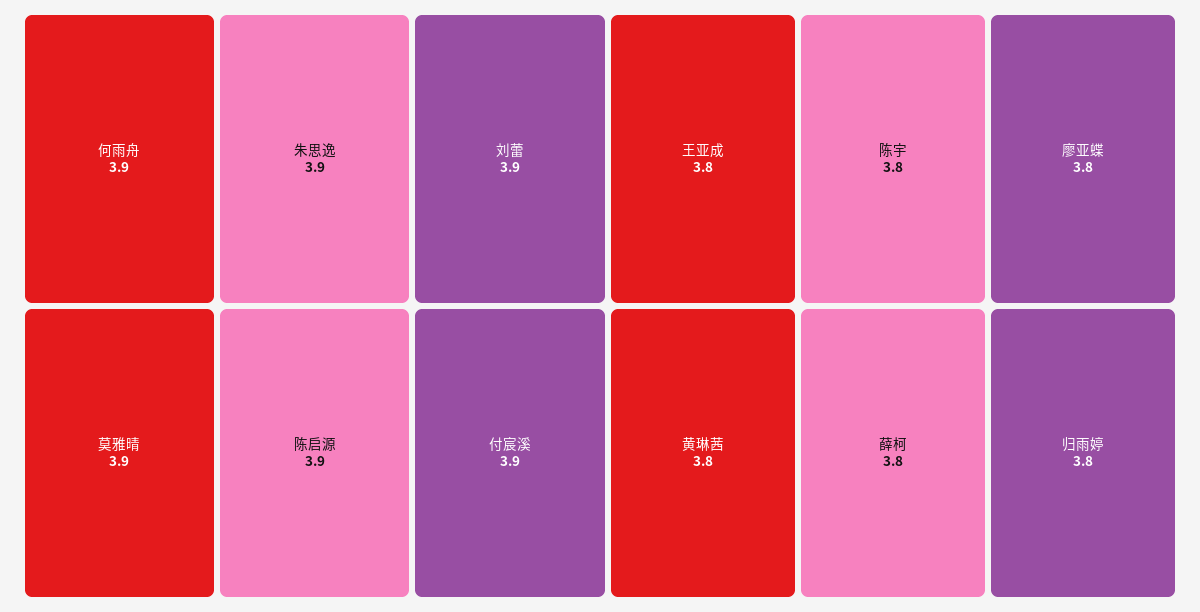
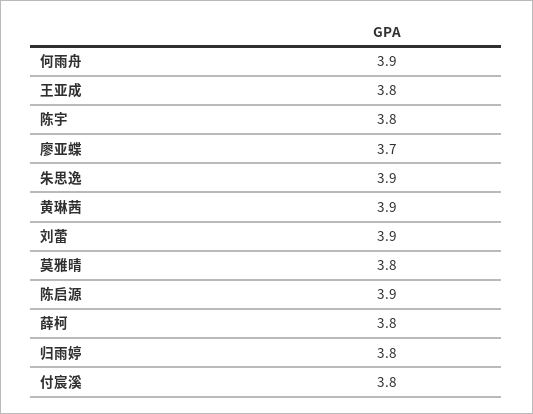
  {
    "何雨舟": 3.9,
    "朱思逸": 3.9,
    "刘蕾": 3.9,
-   "莫雅晴": 3.9,
+   "莫雅晴": 3.8,
    "陈启源": 3.9,
-   "付宸溪": 3.9,
+   "付宸溪": 3.8,
    "王亚成": 3.8,
    "陈宇": 3.8,
-   "廖亚蝶": 3.8,
+   "廖亚蝶": 3.7,
-   "黄琳茜": 3.8,
+   "黄琳茜": 3.9,
    "薛柯": 3.8,
    "归雨婷": 3.8
  }

